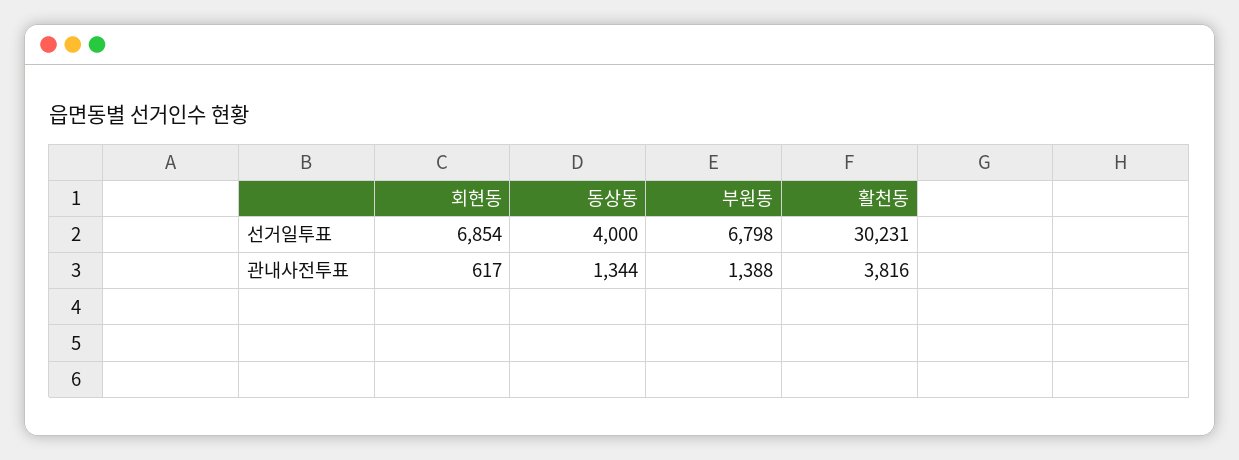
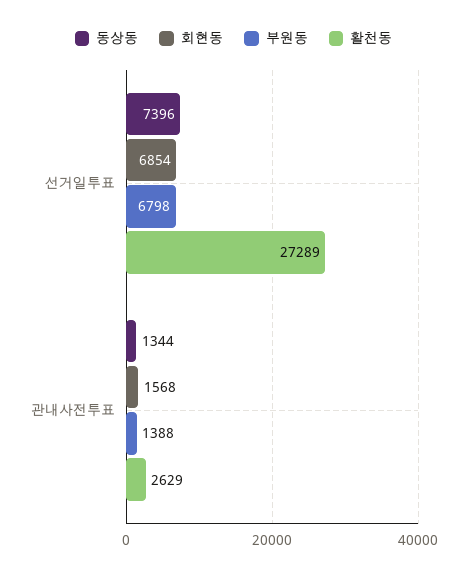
  {
    "회현동": {
      "선거일투표": 6854,
-     "관내사전투표": 617
+     "관내사전투표": 1568
    },
    "동상동": {
-     "선거일투표": 4000,
+     "선거일투표": 7396,
      "관내사전투표": 1344
    },
    "부원동": {
      "선거일투표": 6798,
      "관내사전투표": 1388
    },
    "활천동": {
-     "선거일투표": 30231,
+     "선거일투표": 27289,
-     "관내사전투표": 3816
+     "관내사전투표": 2629
    }
  }

